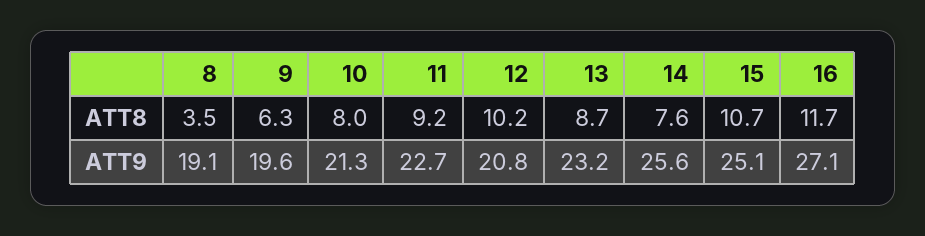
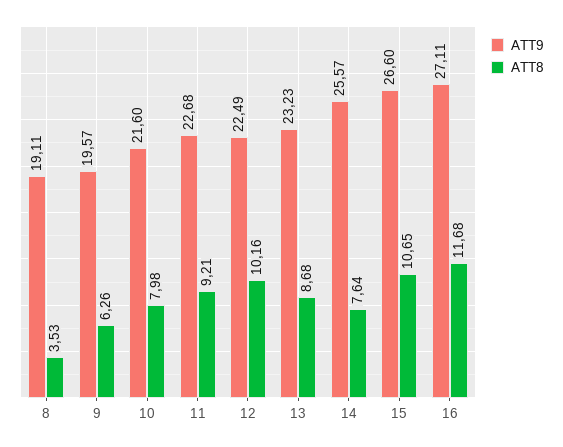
  {
    "ATT8": {
      "8": 3.53,
      "9": 6.26,
      "10": 7.98,
      "11": 9.21,
      "12": 10.16,
      "13": 8.68,
      "14": 7.64,
      "15": 10.65,
      "16": 11.68
    },
    "ATT9": {
      "8": 19.11,
      "9": 19.57,
-     "10": 21.3,
+     "10": 21.6,
      "11": 22.68,
-     "12": 20.8,
+     "12": 22.49,
      "13": 23.23,
      "14": 25.57,
-     "15": 25.1,
+     "15": 26.6,
      "16": 27.11
    }
  }

